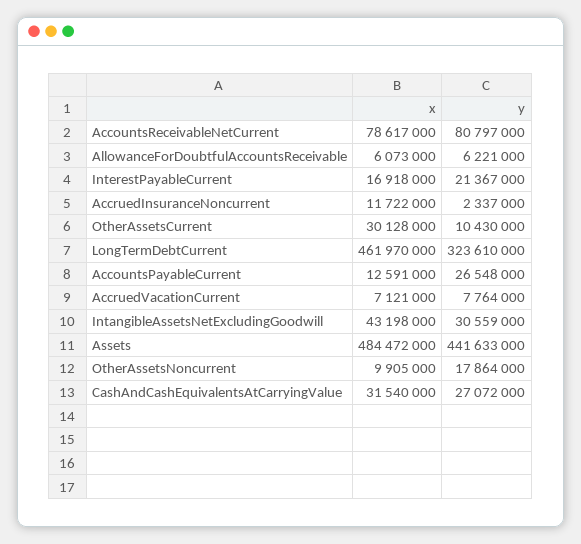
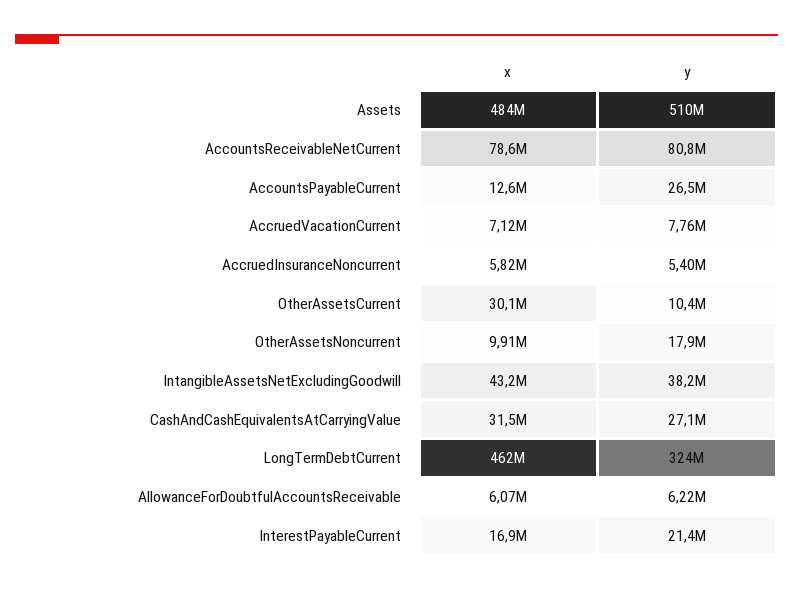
  {
    "x": {
      "AccountsReceivableNetCurrent": 78617000,
      "AllowanceForDoubtfulAccountsReceivable": 6073000,
      "InterestPayableCurrent": 16918000,
-     "AccruedInsuranceNoncurrent": 11722000,
+     "AccruedInsuranceNoncurrent": 5820000,
      "OtherAssetsCurrent": 30128000,
      "LongTermDebtCurrent": 461970000,
      "AccountsPayableCurrent": 12591000,
      "AccruedVacationCurrent": 7121000,
      "IntangibleAssetsNetExcludingGoodwill": 43198000,
      "Assets": 484472000,
      "OtherAssetsNoncurrent": 9905000,
      "CashAndCashEquivalentsAtCarryingValue": 31540000
    },
    "y": {
      "AccountsReceivableNetCurrent": 80797000,
      "AllowanceForDoubtfulAccountsReceivable": 6221000,
      "InterestPayableCurrent": 21367000,
-     "AccruedInsuranceNoncurrent": 2337000,
+     "AccruedInsuranceNoncurrent": 5400000,
      "OtherAssetsCurrent": 10430000,
      "LongTermDebtCurrent": 323610000,
      "AccountsPayableCurrent": 26548000,
      "AccruedVacationCurrent": 7764000,
-     "IntangibleAssetsNetExcludingGoodwill": 30559000,
+     "IntangibleAssetsNetExcludingGoodwill": 38200000,
-     "Assets": 441633000,
+     "Assets": 510000000,
      "OtherAssetsNoncurrent": 17864000,
      "CashAndCashEquivalentsAtCarryingValue": 27072000
    }
  }

